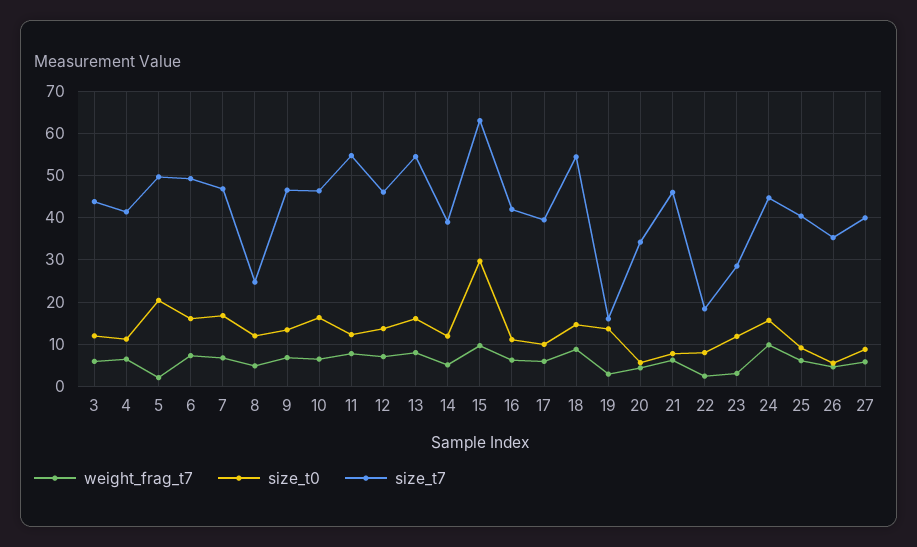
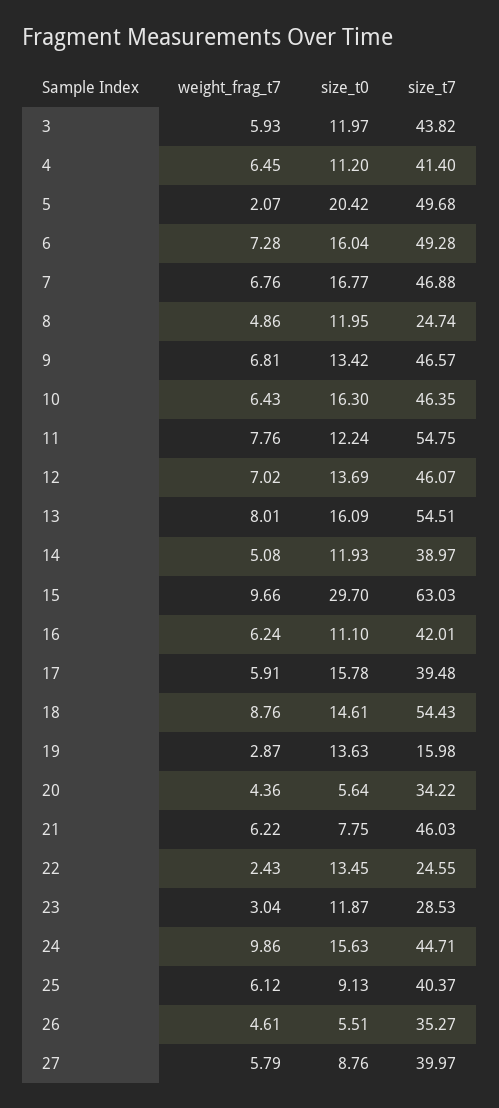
  {
    "weight_frag_t7": {
      "3": 5.93,
      "4": 6.45,
      "5": 2.07,
      "6": 7.28,
      "7": 6.76,
      "8": 4.86,
      "9": 6.81,
      "10": 6.43,
      "11": 7.76,
      "12": 7.02,
      "13": 8.01,
      "14": 5.08,
      "15": 9.66,
      "16": 6.24,
      "17": 5.91,
      "18": 8.76,
      "19": 2.87,
      "20": 4.36,
      "21": 6.22,
      "22": 2.43,
      "23": 3.04,
      "24": 9.86,
      "25": 6.12,
      "26": 4.61,
      "27": 5.79
    },
    "size_t0": {
      "3": 11.97,
      "4": 11.2,
      "5": 20.42,
      "6": 16.04,
      "7": 16.77,
      "8": 11.95,
      "9": 13.42,
      "10": 16.3,
      "11": 12.24,
      "12": 13.69,
      "13": 16.09,
      "14": 11.93,
      "15": 29.7,
      "16": 11.1,
-     "17": 10,
+     "17": 15.78,
      "18": 14.61,
      "19": 13.63,
      "20": 5.64,
      "21": 7.75,
-     "22": 8,
+     "22": 13.45,
      "23": 11.87,
      "24": 15.63,
      "25": 9.13,
      "26": 5.51,
      "27": 8.76
    },
    "size_t7": {
      "3": 43.82,
      "4": 41.4,
      "5": 49.68,
      "6": 49.28,
      "7": 46.88,
      "8": 24.74,
      "9": 46.57,
      "10": 46.35,
      "11": 54.75,
      "12": 46.07,
      "13": 54.51,
      "14": 38.97,
      "15": 63.03,
      "16": 42.01,
      "17": 39.48,
      "18": 54.43,
      "19": 15.98,
      "20": 34.22,
      "21": 46.03,
-     "22": 18,
+     "22": 24.55,
      "23": 28.53,
      "24": 44.71,
      "25": 40.37,
      "26": 35.27,
      "27": 39.97
    }
  }

